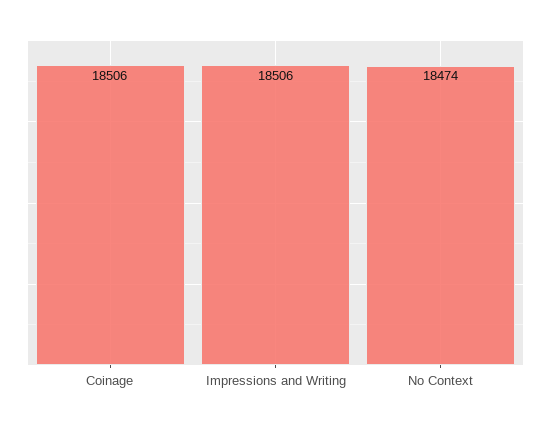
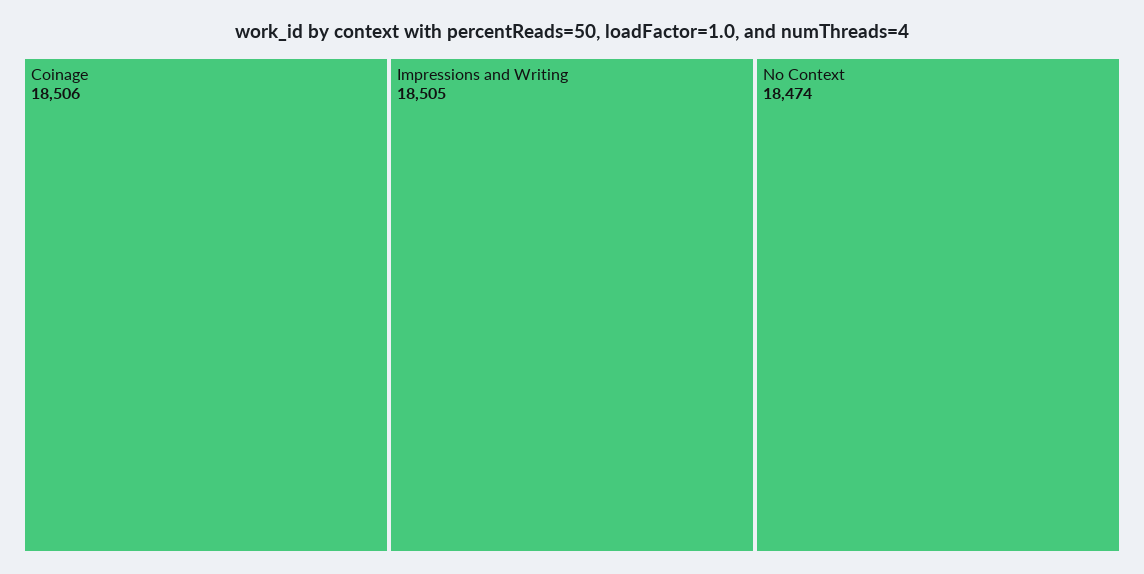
  {
    "Coinage": 18506,
-   "Impressions and Writing": 18506,
+   "Impressions and Writing": 18505,
    "No Context": 18474
  }

